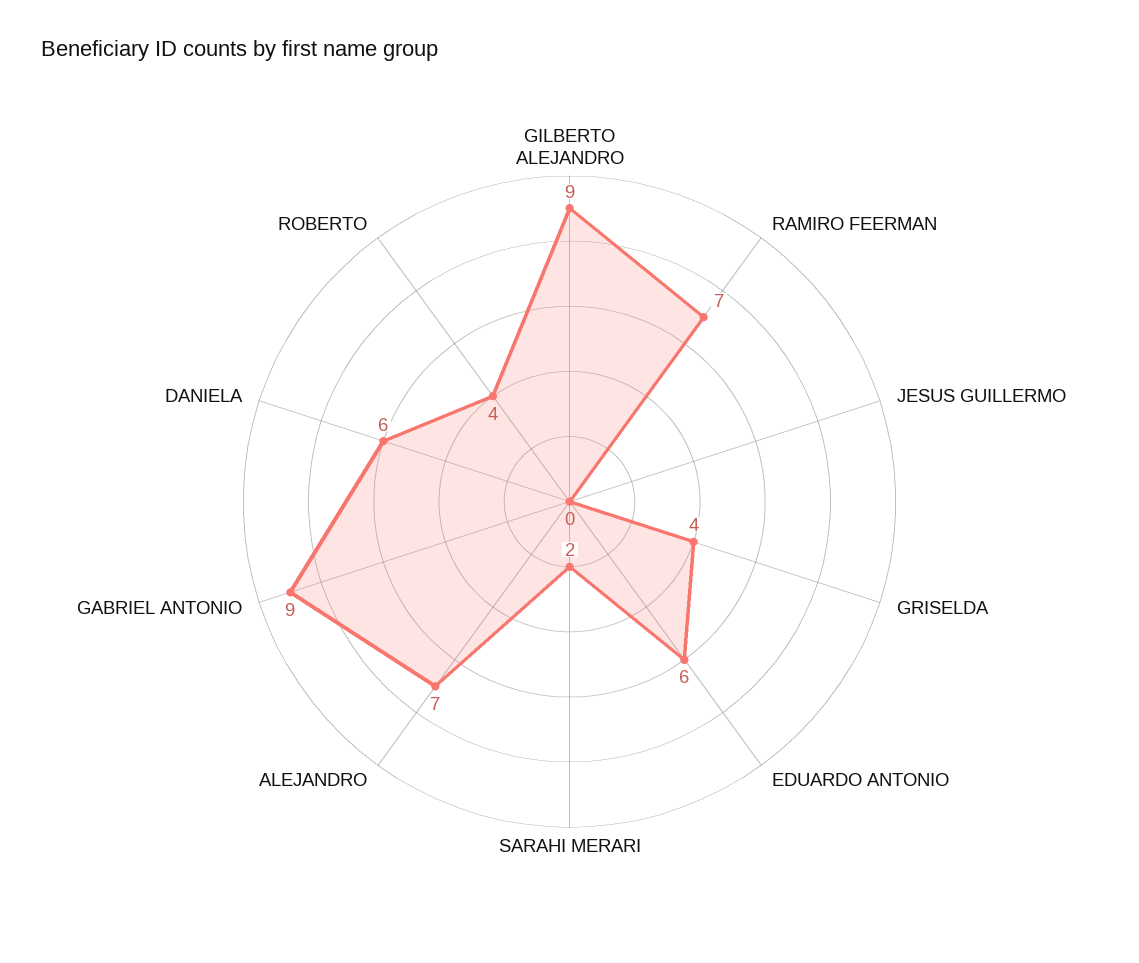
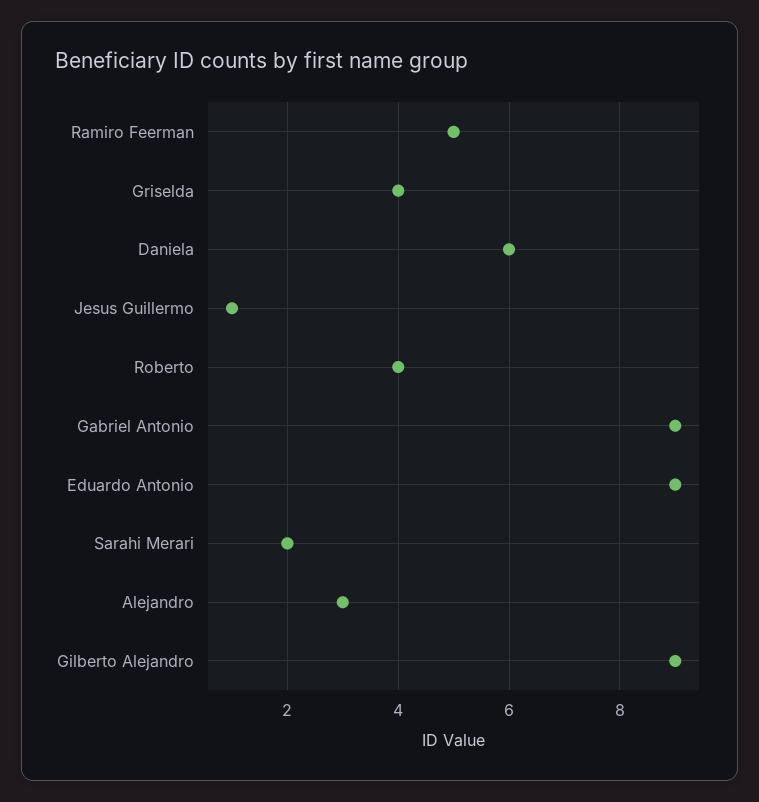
  {
    "GILBERTO ALEJANDRO": 9,
-   "RAMIRO FEERMAN": 7,
+   "RAMIRO FEERMAN": 5,
-   "JESUS GUILLERMO": 0,
+   "JESUS GUILLERMO": 1,
    "GRISELDA": 4,
-   "EDUARDO ANTONIO": 6,
+   "EDUARDO ANTONIO": 9,
    "SARAHI MERARI": 2,
-   "ALEJANDRO": 7,
+   "ALEJANDRO": 3,
    "GABRIEL ANTONIO": 9,
    "DANIELA": 6,
    "ROBERTO": 4
  }

